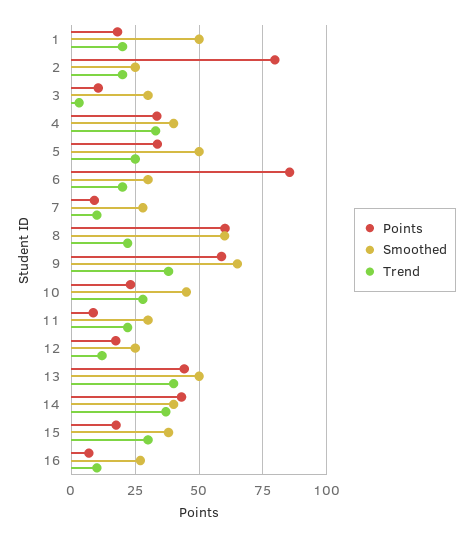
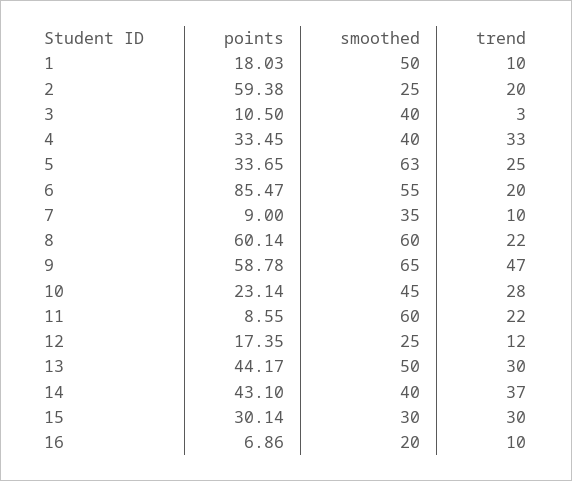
  {
    "Points": {
      "1": 18.03,
-     "2": 80,
+     "2": 59.38,
      "3": 10.5,
      "4": 33.45,
      "5": 33.65,
      "6": 85.47,
      "7": 9,
      "8": 60.14,
      "9": 58.78,
      "10": 23.14,
      "11": 8.55,
      "12": 17.35,
      "13": 44.17,
      "14": 43.1,
-     "15": 17.5,
+     "15": 30.14,
      "16": 6.86
    },
    "Smoothed": {
      "1": 50,
      "2": 25,
-     "3": 30,
+     "3": 40,
      "4": 40,
-     "5": 50,
+     "5": 63,
-     "6": 30,
+     "6": 55,
-     "7": 27.5,
+     "7": 35,
      "8": 60,
      "9": 65,
      "10": 45,
-     "11": 30,
+     "11": 60,
      "12": 25,
      "13": 50,
      "14": 40,
-     "15": 37.5,
+     "15": 30,
-     "16": 27.5
+     "16": 20
    },
    "Trend": {
-     "1": 20,
+     "1": 10,
      "2": 20,
      "3": 3,
      "4": 33,
      "5": 25,
      "6": 20,
      "7": 10,
      "8": 22,
-     "9": 37.5,
+     "9": 47,
      "10": 28,
      "11": 22,
      "12": 12,
-     "13": 40,
+     "13": 30,
      "14": 37,
      "15": 30,
      "16": 10
    }
  }

